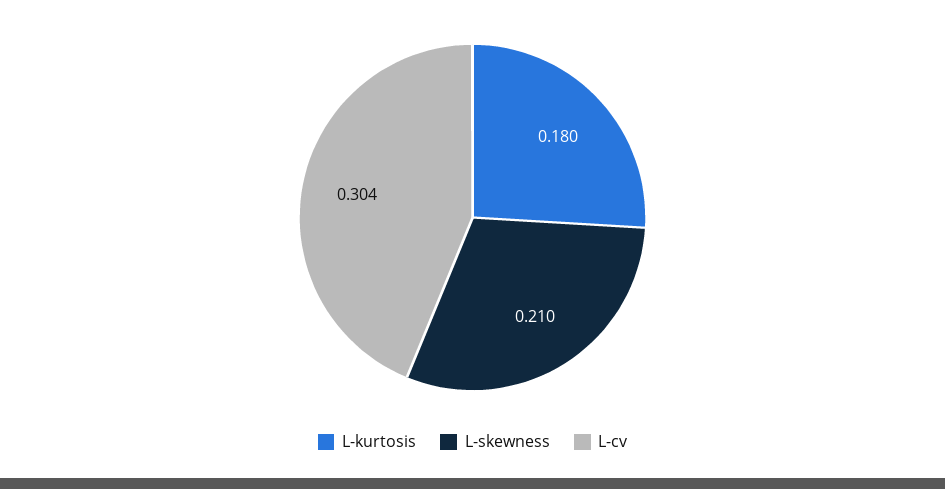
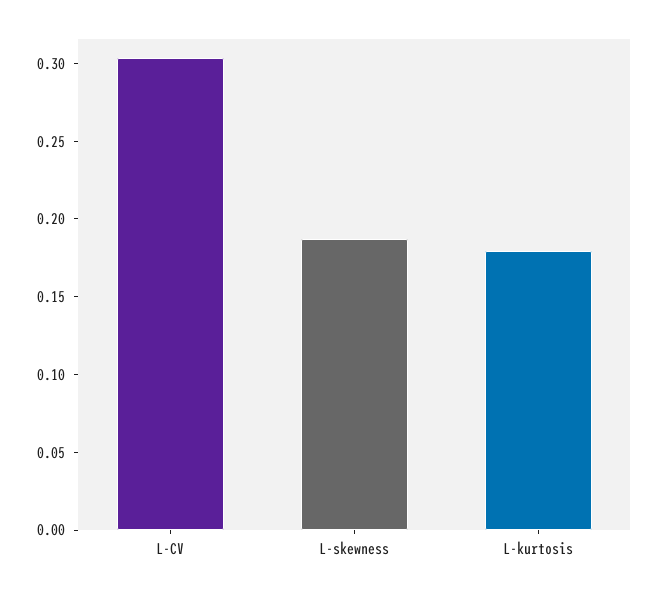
  {
    "L-kurtosis": 0.18,
-   "L-skewness": 0.21,
+   "L-skewness": 0.19,
    "L-cv": 0.304
  }

